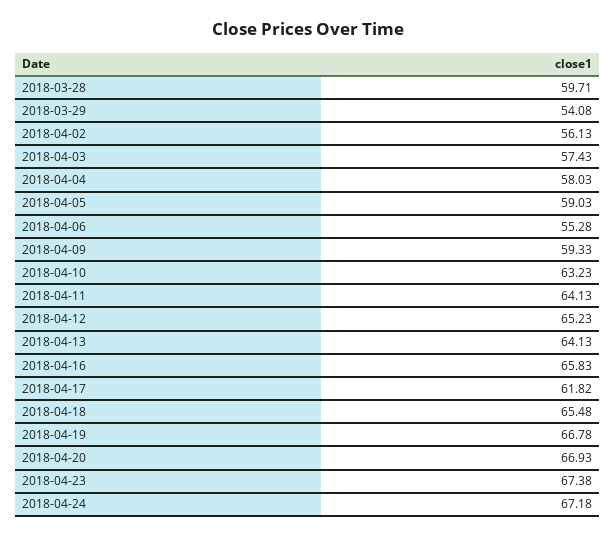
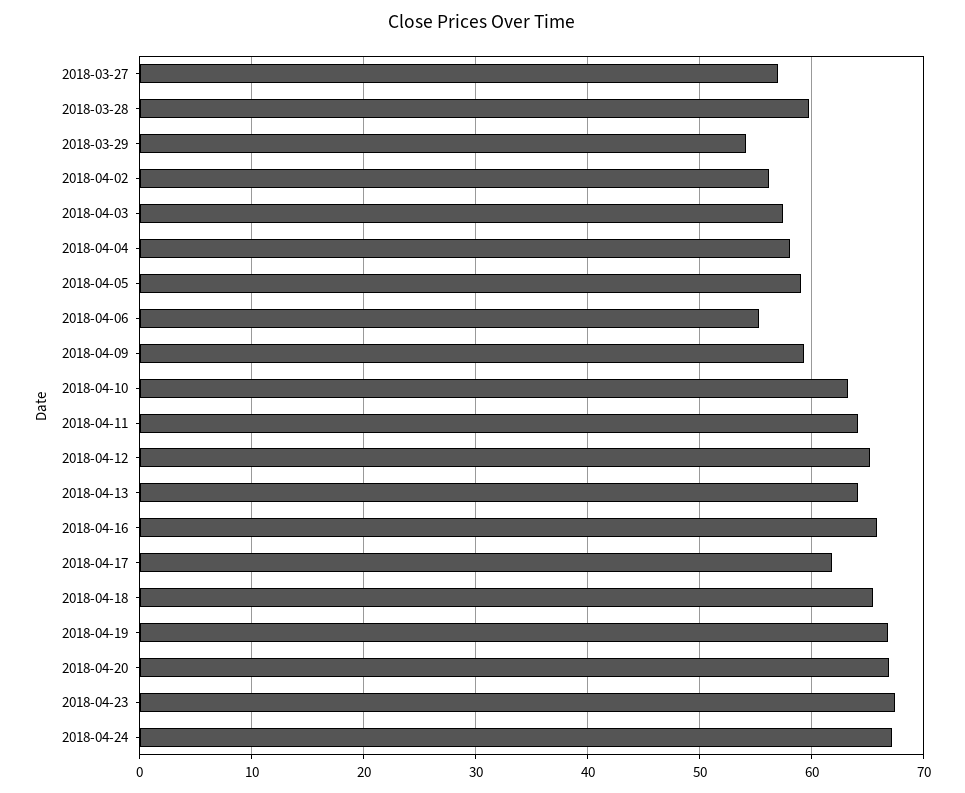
  {
    "2018-03-28": 59.71,
    "2018-03-29": 54.08,
    "2018-04-02": 56.13,
    "2018-04-03": 57.43,
    "2018-04-04": 58.03,
    "2018-04-05": 59.03,
    "2018-04-06": 55.28,
    "2018-04-09": 59.33,
    "2018-04-10": 63.23,
    "2018-04-11": 64.13,
    "2018-04-12": 65.23,
    "2018-04-13": 64.13,
    "2018-04-16": 65.83,
    "2018-04-17": 61.82,
    "2018-04-18": 65.48,
    "2018-04-19": 66.78,
    "2018-04-20": 66.93,
    "2018-04-23": 67.38,
-   "2018-04-24": 67.18
+   "2018-04-24": 67.18,
+   "2018-03-27": 57
  }

